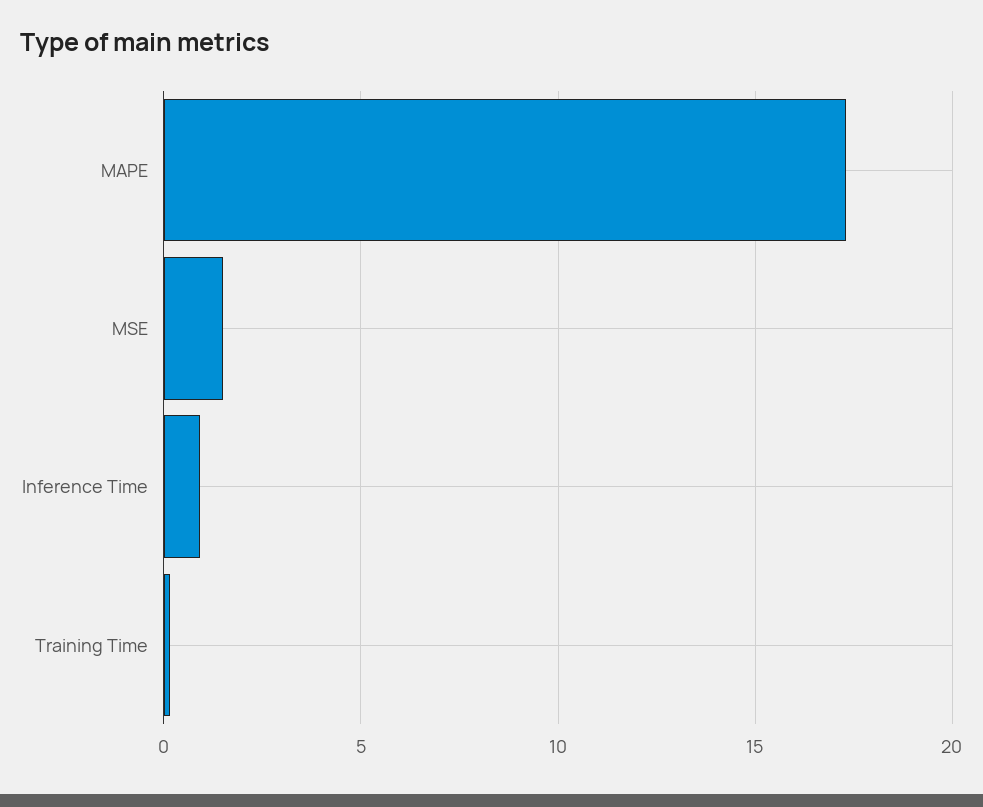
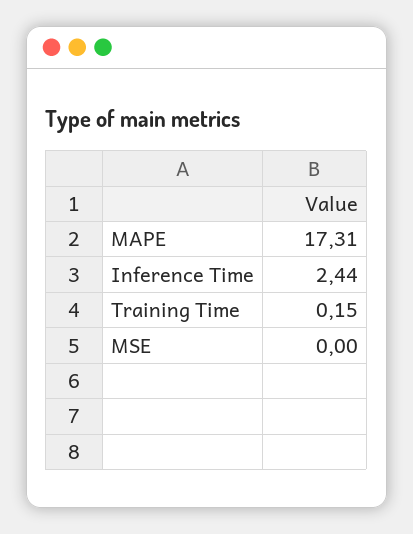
  {
    "MAPE": 17.31,
-   "MSE": 1.5,
+   "MSE": 0,
-   "Inference Time": 1,
+   "Inference Time": 2.44,
    "Training Time": 0.15
  }

